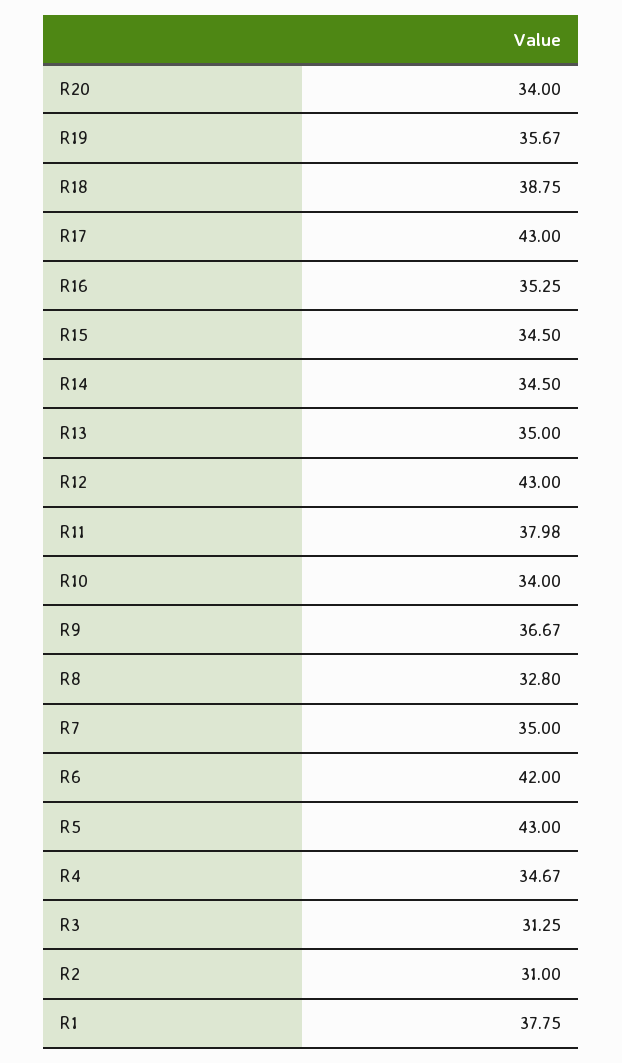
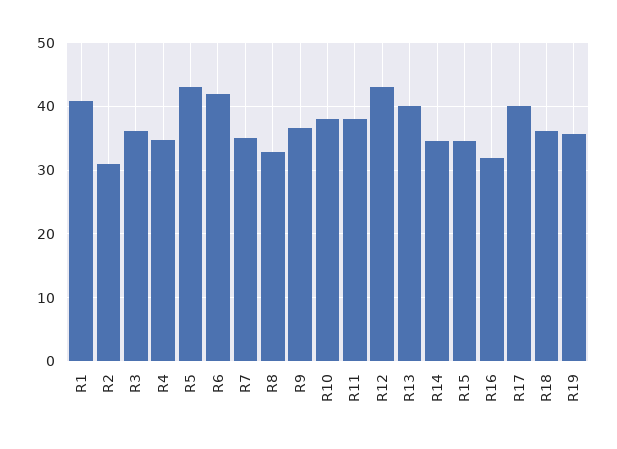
  {
-   "R20": 34,
    "R19": 35.67,
-   "R18": 38.75,
+   "R18": 36,
-   "R17": 43,
+   "R17": 40,
-   "R16": 35.25,
+   "R16": 32,
    "R15": 34.5,
    "R14": 34.5,
-   "R13": 35,
+   "R13": 40,
    "R12": 43,
    "R11": 37.98,
-   "R10": 34,
+   "R10": 38,
    "R9": 36.67,
    "R8": 32.8,
    "R7": 35,
    "R6": 42,
    "R5": 43,
    "R4": 34.67,
-   "R3": 31.25,
+   "R3": 36,
    "R2": 31,
-   "R1": 37.75
+   "R1": 41
  }

